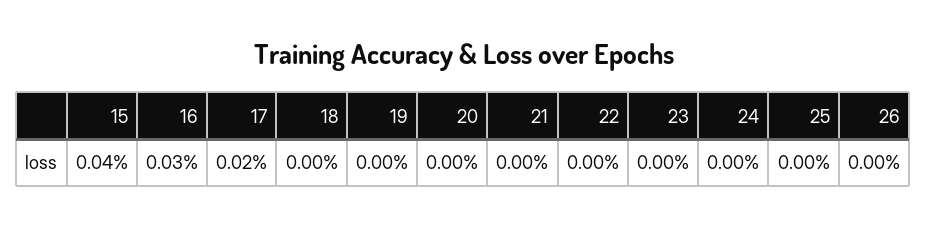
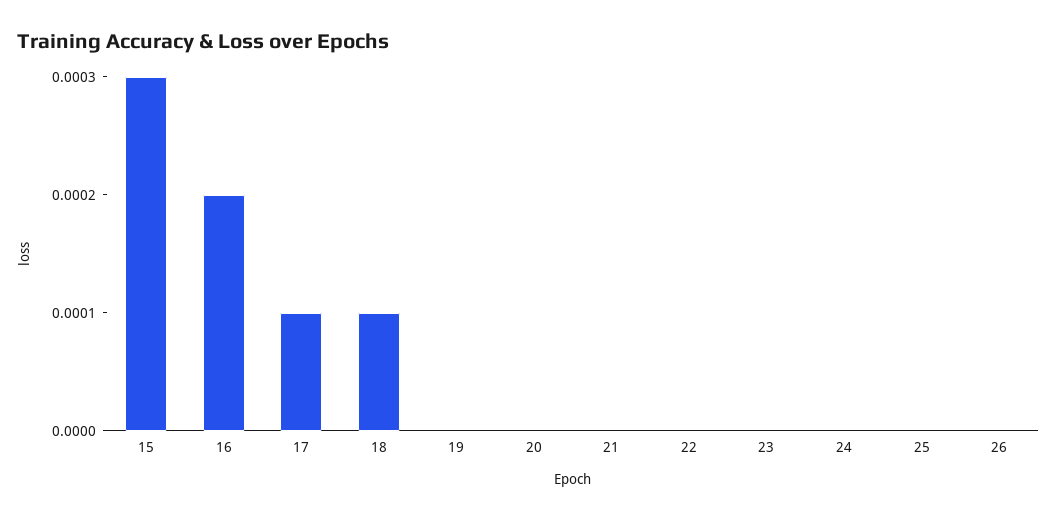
  {
-   "15": 0.0004,
+   "15": 0.0003,
-   "16": 0.0003,
+   "16": 0.0002,
-   "17": 0.0002,
+   "17": 0.0001,
-   "18": 0,
+   "18": 0.0001,
    "19": 0,
    "20": 0,
    "21": 0,
    "22": 0,
    "23": 0,
    "24": 0,
    "25": 0,
    "26": 0
  }

